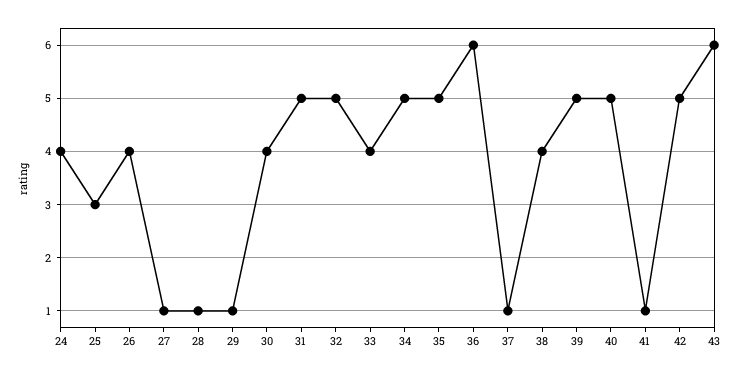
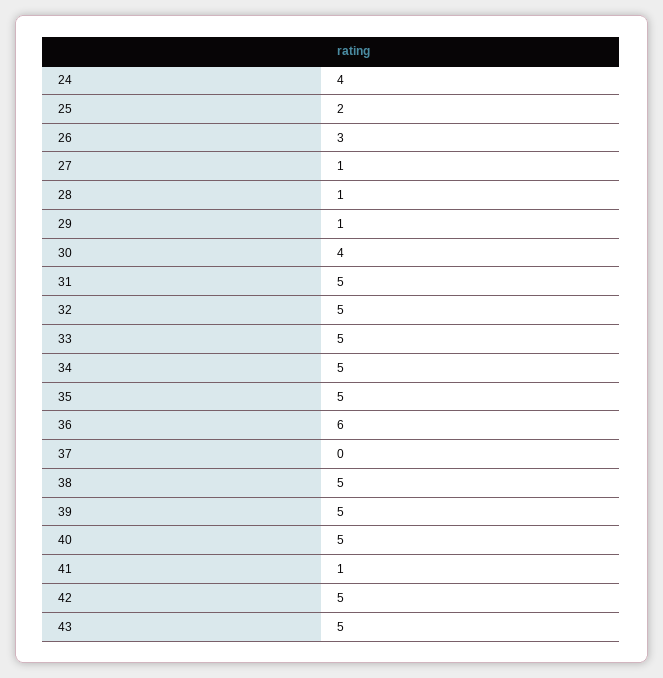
  {
    "24": 4,
-   "25": 3,
+   "25": 2,
-   "26": 4,
+   "26": 3,
    "27": 1,
    "28": 1,
    "29": 1,
    "30": 4,
    "31": 5,
    "32": 5,
-   "33": 4,
+   "33": 5,
    "34": 5,
    "35": 5,
    "36": 6,
-   "37": 1,
+   "37": 0,
-   "38": 4,
+   "38": 5,
    "39": 5,
    "40": 5,
    "41": 1,
    "42": 5,
-   "43": 6
+   "43": 5
  }

